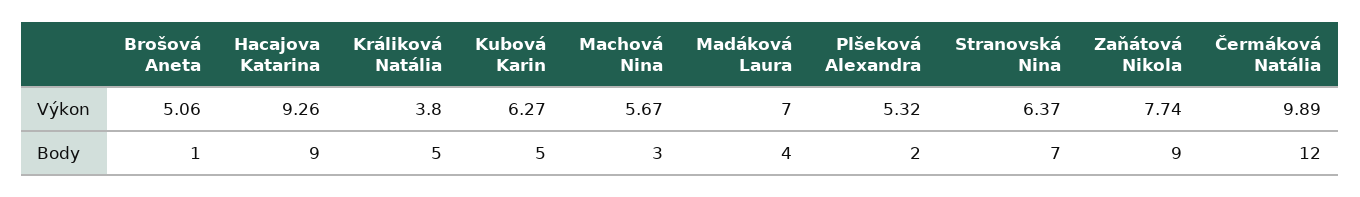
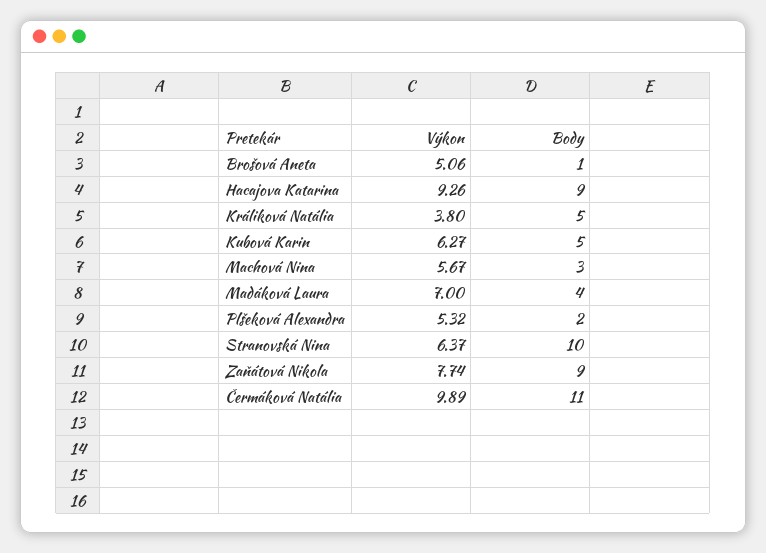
  {
    "Brošová Aneta": {
      "Výkon": 5.06,
      "Body": 1
    },
    "Hacajova Katarina": {
      "Výkon": 9.26,
      "Body": 9
    },
    "Králiková Natália": {
      "Výkon": 3.8,
      "Body": 5
    },
    "Kubová Karin": {
      "Výkon": 6.27,
      "Body": 5
    },
    "Machová Nina": {
      "Výkon": 5.67,
      "Body": 3
    },
    "Madáková Laura": {
      "Výkon": 7,
      "Body": 4
    },
    "Plšeková Alexandra": {
      "Výkon": 5.32,
      "Body": 2
    },
    "Stranovská Nina": {
      "Výkon": 6.37,
-     "Body": 7
+     "Body": 10
    },
    "Zaňátová Nikola": {
      "Výkon": 7.74,
      "Body": 9
    },
    "Čermáková Natália": {
      "Výkon": 9.89,
-     "Body": 12
+     "Body": 11
    }
  }

